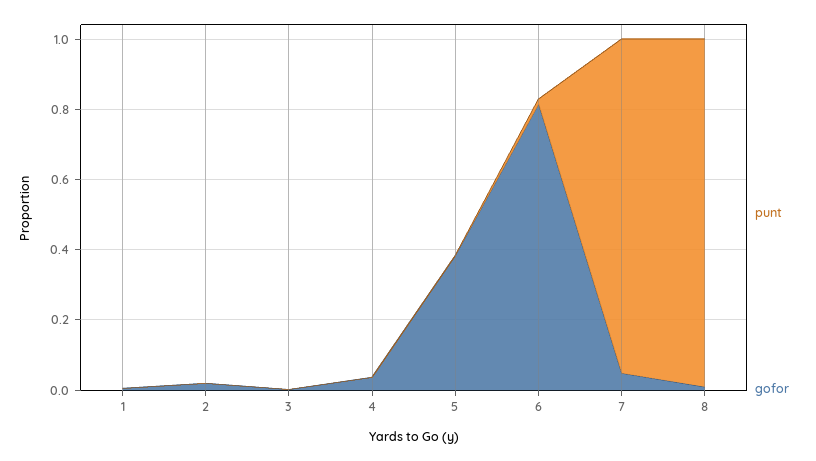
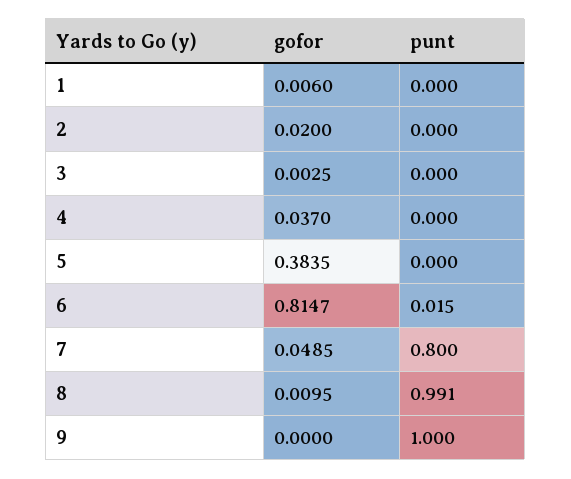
  {
    "punt": {
      "1": 0,
      "2": 0,
      "3": 0,
      "4": 0,
      "5": 0,
      "6": 0.015,
-     "7": 0.95,
+     "7": 0.8,
-     "8": 0.991
+     "8": 0.991,
+     "9": 1
    },
    "gofor": {
      "1": 0.006,
      "2": 0.02,
      "3": 0.0025,
      "4": 0.037,
      "5": 0.3835,
      "6": 0.8147,
      "7": 0.0485,
-     "8": 0.0095
+     "8": 0.0095,
+     "9": 0
    }
  }

